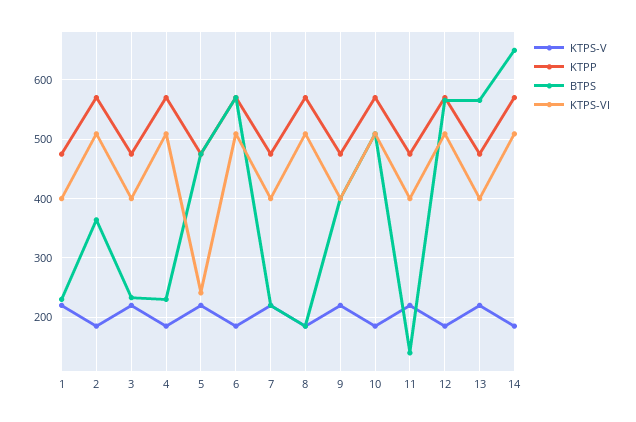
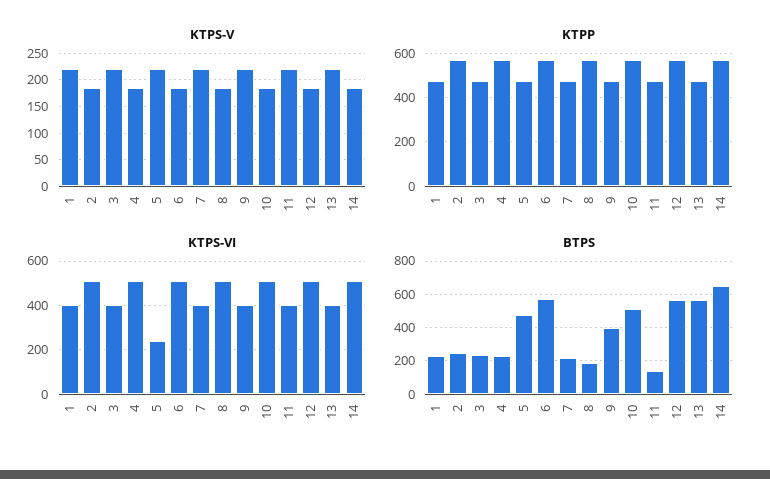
  {
    "KTPS-V": {
      "1": 220,
      "2": 180,
      "3": 220,
      "4": 180,
      "5": 220,
      "6": 180,
      "7": 220,
      "8": 180,
      "9": 220,
      "10": 180,
      "11": 220,
      "12": 180,
      "13": 220,
      "14": 180
    },
    "KTPP": {
      "1": 480,
      "2": 580,
      "3": 480,
      "4": 580,
      "5": 480,
      "6": 580,
      "7": 480,
      "8": 580,
      "9": 480,
      "10": 580,
      "11": 480,
      "12": 580,
      "13": 480,
      "14": 580
    },
    "BTPS": {
      "1": 240,
-     "2": 360,
+     "2": 250,
      "3": 240,
      "4": 240,
      "5": 480,
      "6": 580,
      "7": 220,
      "8": 180,
      "9": 400,
      "10": 500,
      "11": 140,
      "12": 560,
      "13": 560,
      "14": 660
    },
    "KTPS-VI": {
      "1": 400,
      "2": 500,
      "3": 400,
      "4": 500,
      "5": 240,
      "6": 500,
      "7": 400,
      "8": 500,
      "9": 400,
      "10": 500,
      "11": 400,
      "12": 500,
      "13": 400,
      "14": 500
    }
  }

